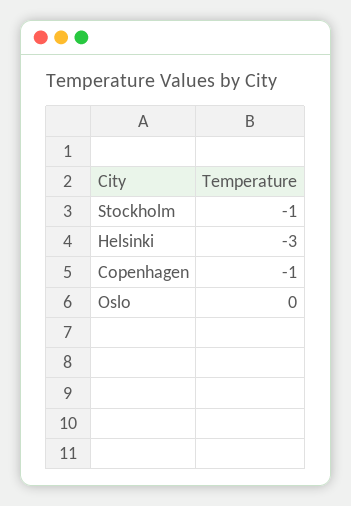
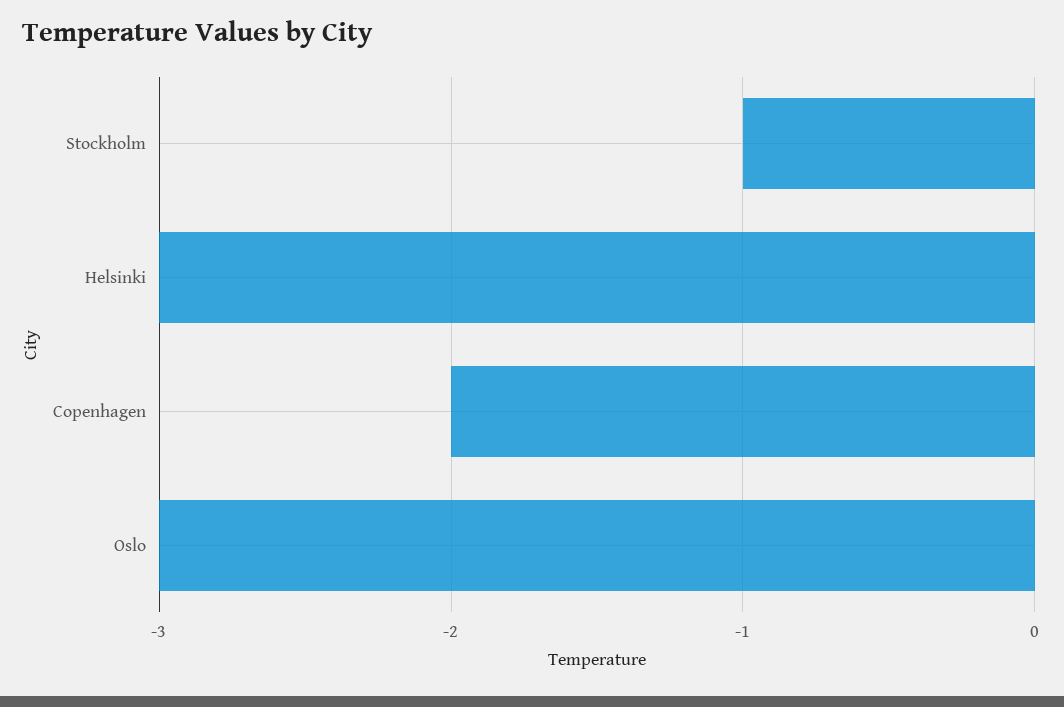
  {
    "Stockholm": -1,
    "Helsinki": -3,
-   "Copenhagen": -1,
+   "Copenhagen": -2,
-   "Oslo": 0
+   "Oslo": -3
  }

